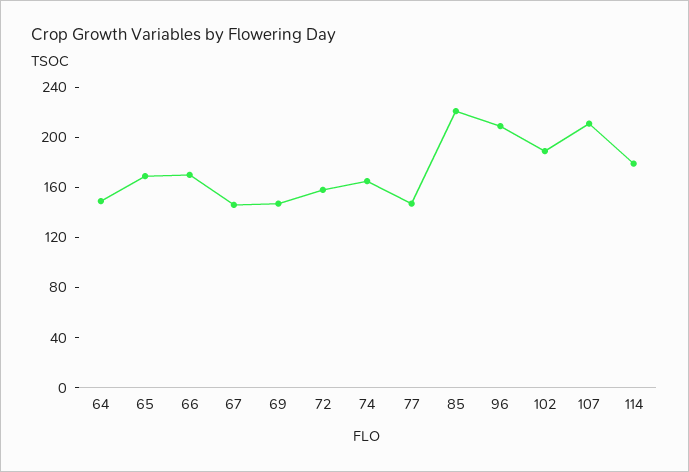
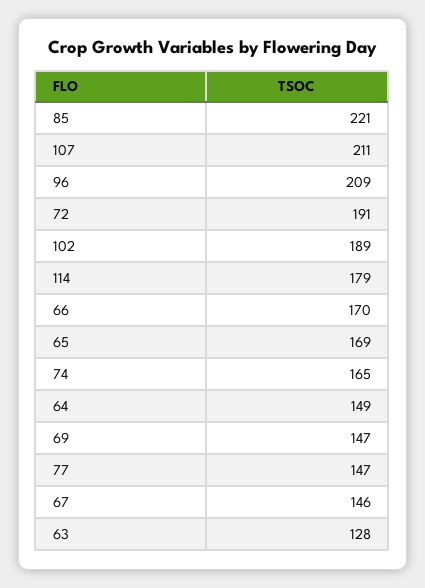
  {
    "64": 149,
    "65": 169,
    "66": 170,
    "67": 146,
    "69": 147,
-   "72": 160,
+   "72": 191,
    "74": 165,
    "77": 147,
    "85": 221,
    "96": 209,
    "102": 189,
    "107": 211,
-   "114": 179
+   "114": 179,
+   "63": 128
  }

